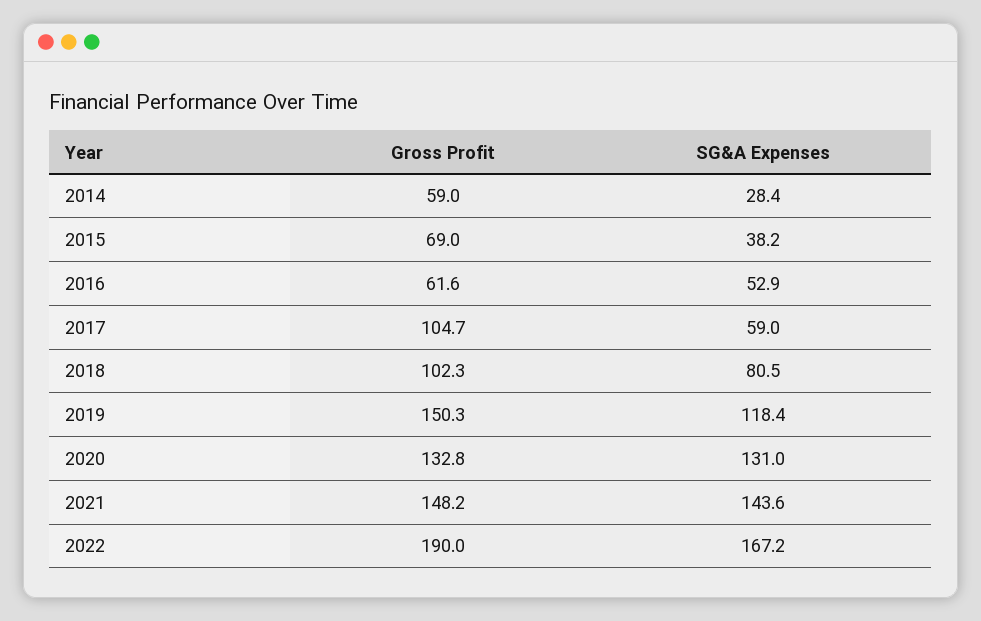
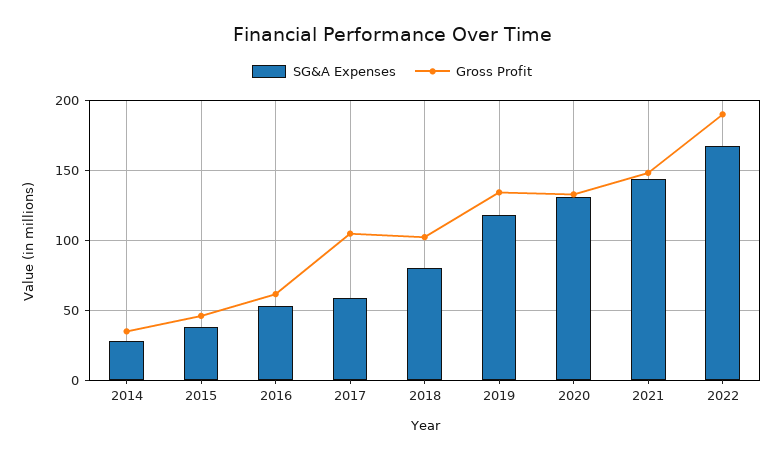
  {
    "Gross Profit": {
-     "2014": 59,
+     "2014": 35,
-     "2015": 69,
+     "2015": 45,
      "2016": 61.6,
      "2017": 104.7,
      "2018": 102.3,
-     "2019": 150.3,
+     "2019": 135,
      "2020": 132.8,
      "2021": 148.2,
      "2022": 190
    },
    "SG&A Expenses": {
      "2014": 28.4,
      "2015": 38.2,
      "2016": 52.9,
      "2017": 59,
      "2018": 80.5,
      "2019": 118.4,
      "2020": 131,
      "2021": 143.6,
      "2022": 167.2
    }
  }

